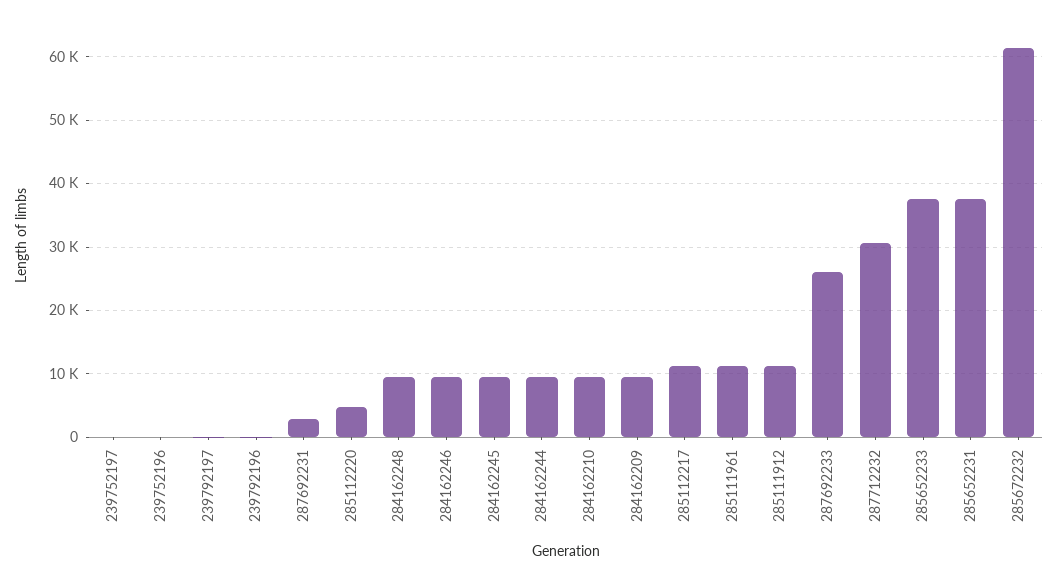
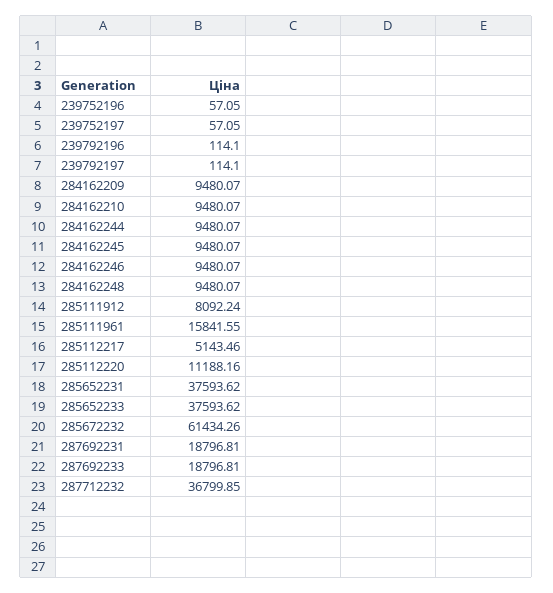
  {
    "239752197": 57.05,
    "239752196": 57.05,
    "239792197": 114.1,
    "239792196": 114.1,
-   "287692231": 3000,
+   "287692231": 18796.81,
-   "285112220": 5000,
+   "285112220": 11188.16,
    "284162248": 9480.07,
    "284162246": 9480.07,
    "284162245": 9480.07,
    "284162244": 9480.07,
    "284162210": 9480.07,
    "284162209": 9480.07,
-   "285112217": 11000,
+   "285112217": 5143.46,
-   "285111961": 11000,
+   "285111961": 15841.55,
-   "285111912": 11000,
+   "285111912": 8092.24,
-   "287692233": 26000,
+   "287692233": 18796.81,
-   "287712232": 31000,
+   "287712232": 36799.85,
    "285652233": 37593.62,
    "285652231": 37593.62,
    "285672232": 61434.26
  }

